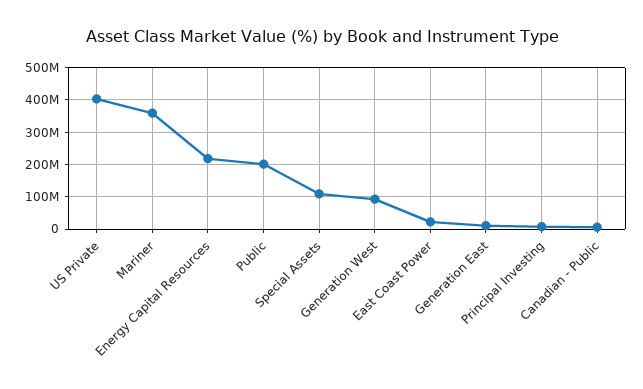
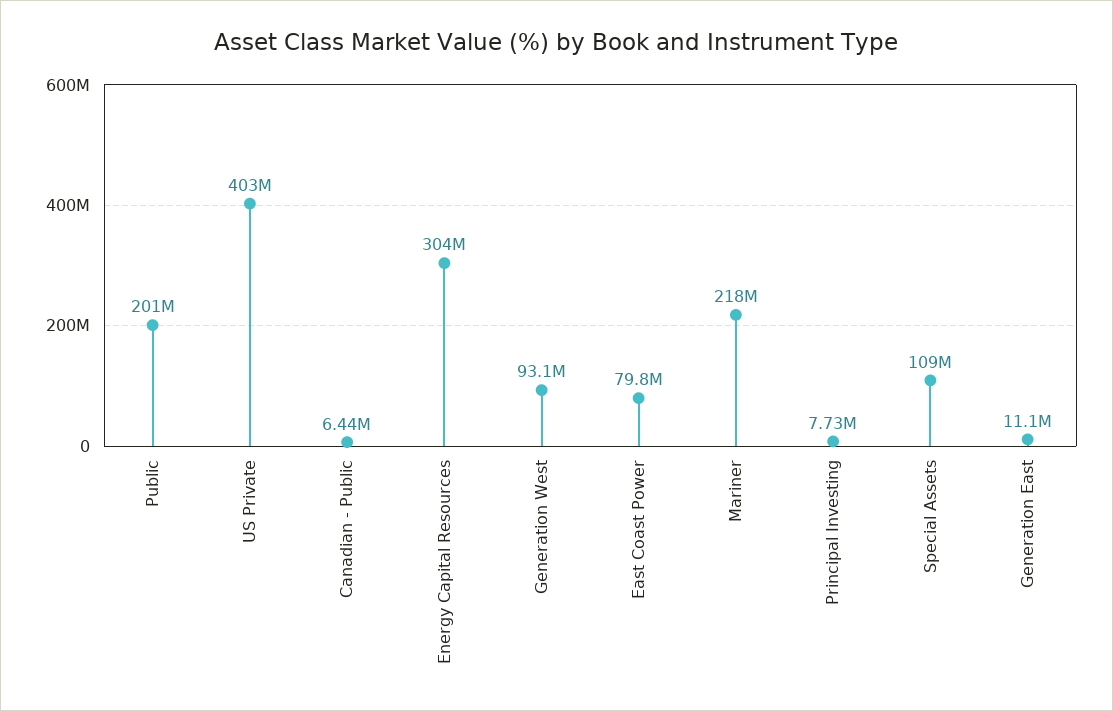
  {
    "US Private": 403000000,
-   "Mariner": 360000000,
+   "Mariner": 218000000,
-   "Energy Capital Resources": 220000000,
+   "Energy Capital Resources": 304000000,
    "Public": 201000000,
    "Special Assets": 109000000,
    "Generation West": 93100000,
-   "East Coast Power": 20000000,
+   "East Coast Power": 79800000,
    "Generation East": 11100000,
    "Principal Investing": 7730000,
    "Canadian - Public": 6440000
  }

